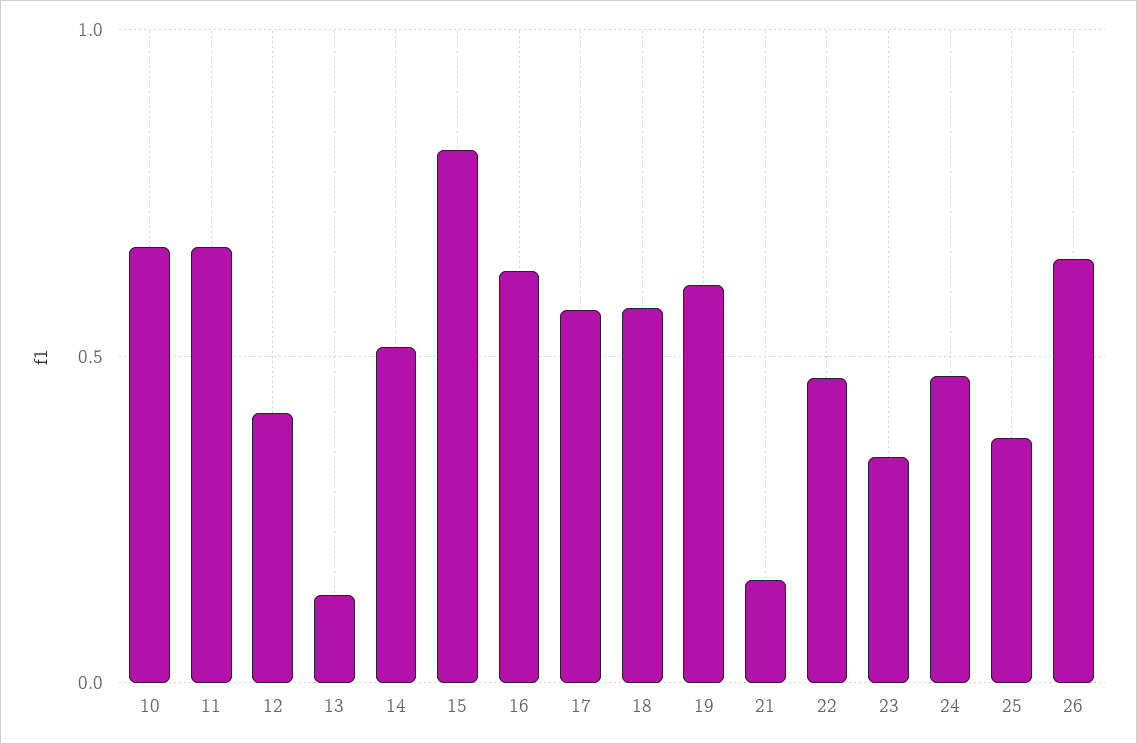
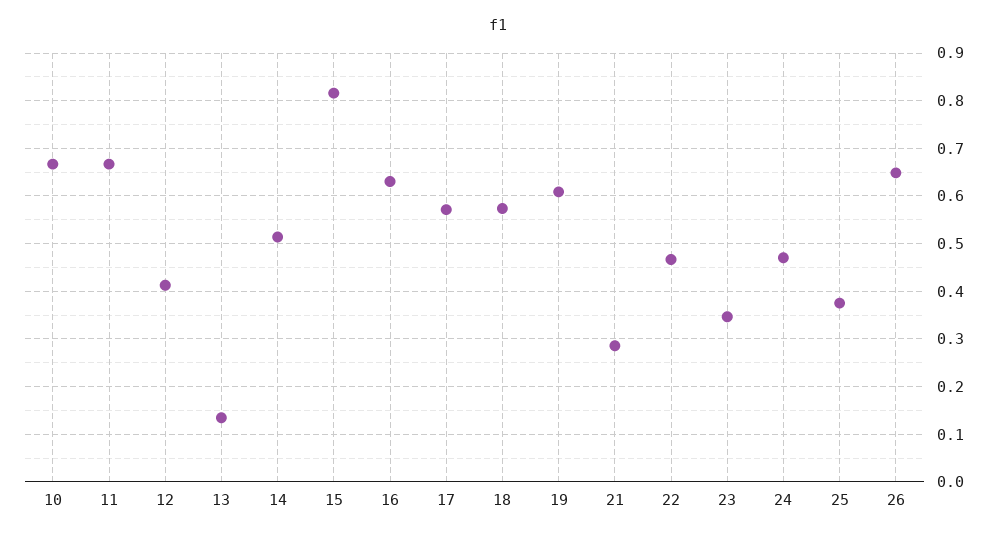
  {
    "10": 0.66,
    "11": 0.66,
    "12": 0.42,
    "13": 0.14,
    "14": 0.52,
    "15": 0.82,
    "16": 0.64,
    "17": 0.58,
    "18": 0.58,
    "19": 0.6,
-   "21": 0.15,
+   "21": 0.28,
    "22": 0.46,
    "23": 0.34,
    "24": 0.48,
    "25": 0.38,
    "26": 0.64
  }

